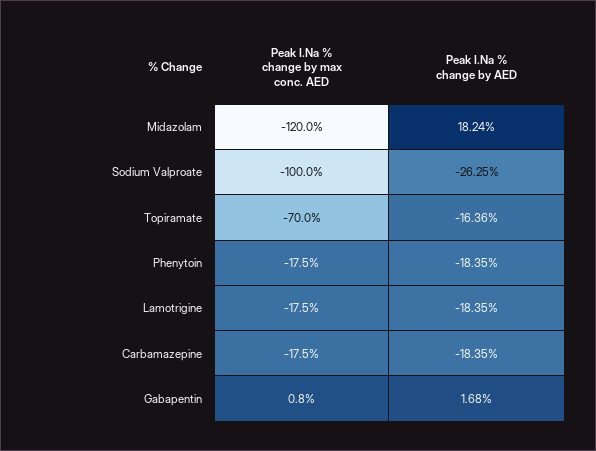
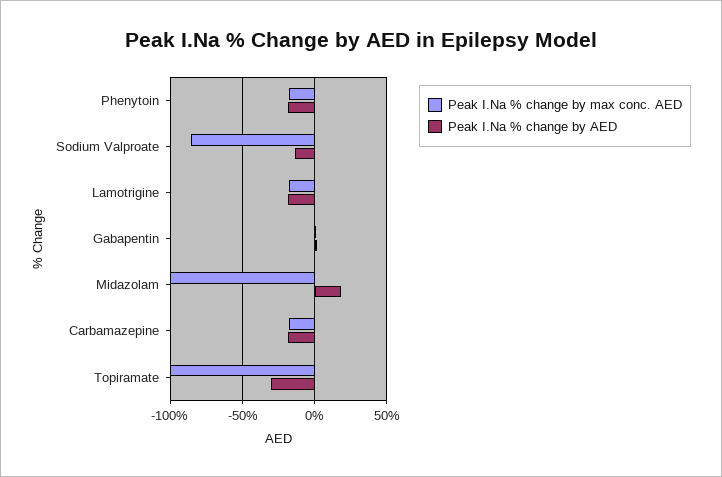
  {
    "Peak I.Na % change by max conc. AED": {
-     "Midazolam": -120,
+     "Midazolam": -100,
-     "Sodium Valproate": -100,
+     "Sodium Valproate": -85,
-     "Topiramate": -70,
+     "Topiramate": -100,
      "Phenytoin": -17.5,
      "Lamotrigine": -17.5,
      "Carbamazepine": -17.5,
      "Gabapentin": 0.8
    },
    "Peak I.Na % change by AED": {
      "Midazolam": 18.24,
-     "Sodium Valproate": -26.25,
+     "Sodium Valproate": -15,
-     "Topiramate": -16.36,
+     "Topiramate": -30,
      "Phenytoin": -18.35,
      "Lamotrigine": -18.35,
      "Carbamazepine": -18.35,
      "Gabapentin": 1.68
    }
  }

